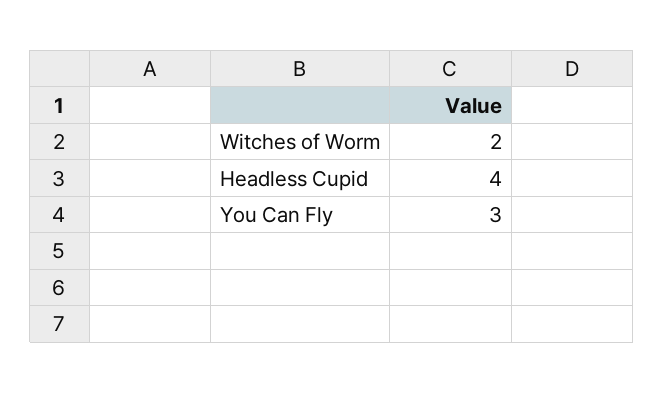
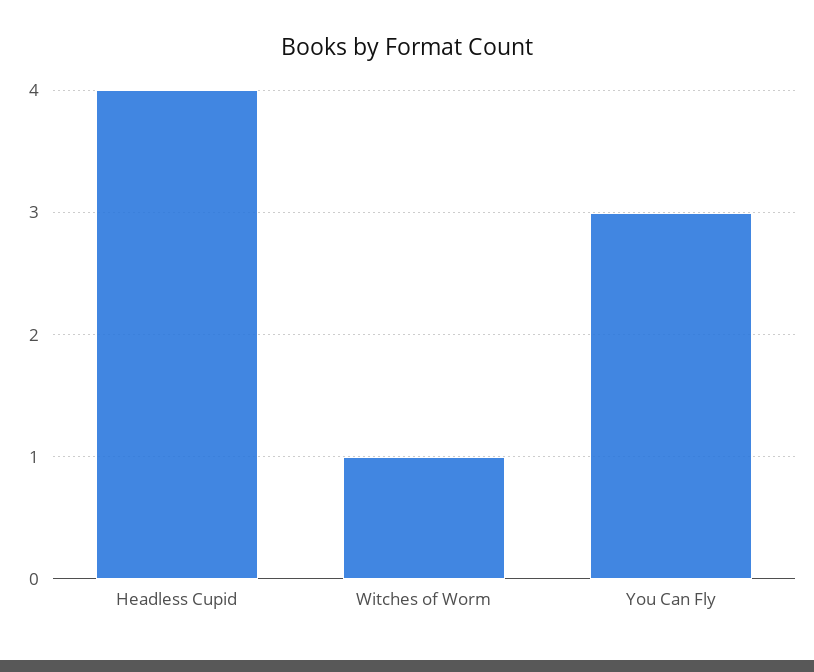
  {
-   "Witches of Worm": 2,
+   "Witches of Worm": 1,
    "Headless Cupid": 4,
    "You Can Fly": 3
  }

